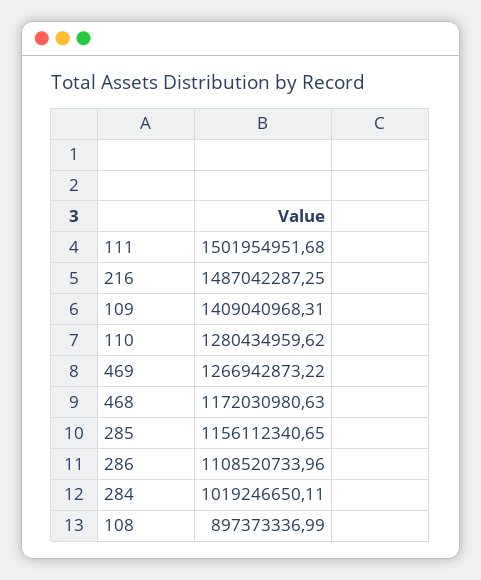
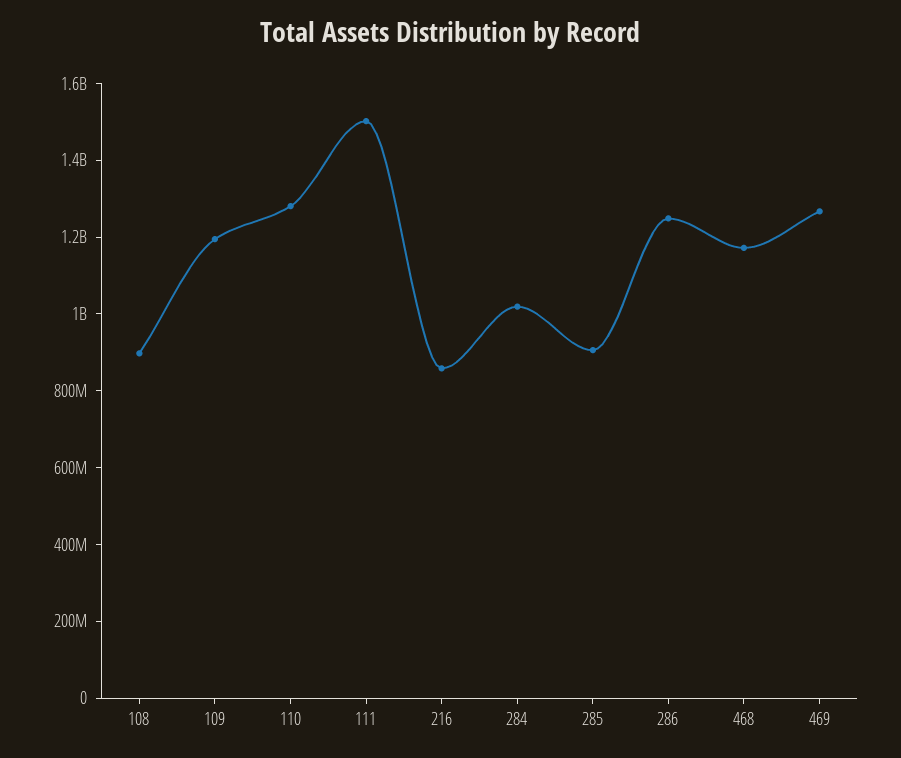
  {
    "111": 1501954951.68,
-   "216": 1487042287.25,
+   "216": 850000000,
-   "109": 1409040968.31,
+   "109": 1200000000,
    "110": 1280434959.62,
    "469": 1266942873.22,
    "468": 1172030980.63,
-   "285": 1156112340.65,
+   "285": 900000000,
-   "286": 1108520733.96,
+   "286": 1250000000,
    "284": 1019246650.11,
    "108": 897373336.99
  }

